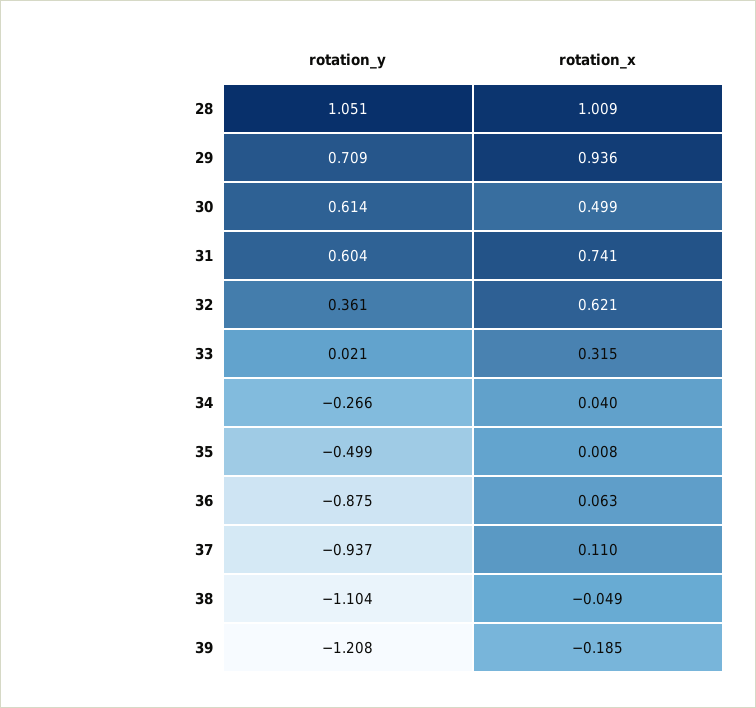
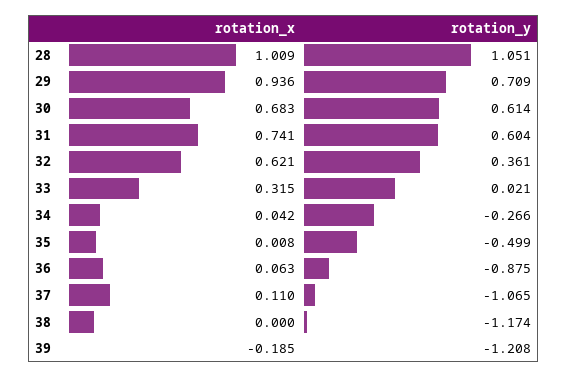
  {
    "rotation_y": {
      "28": 1.051,
      "29": 0.709,
      "30": 0.614,
      "31": 0.604,
      "32": 0.361,
      "33": 0.021,
      "34": -0.266,
      "35": -0.499,
      "36": -0.875,
-     "37": -0.937,
+     "37": -1.065,
-     "38": -1.104,
+     "38": -1.174,
      "39": -1.208
    },
    "rotation_x": {
      "28": 1.009,
      "29": 0.936,
-     "30": 0.499,
+     "30": 0.683,
      "31": 0.741,
      "32": 0.621,
      "33": 0.315,
-     "34": 0.04,
+     "34": 0.042,
      "35": 0.008,
      "36": 0.063,
      "37": 0.11,
-     "38": -0.049,
+     "38": 0,
      "39": -0.185
    }
  }

